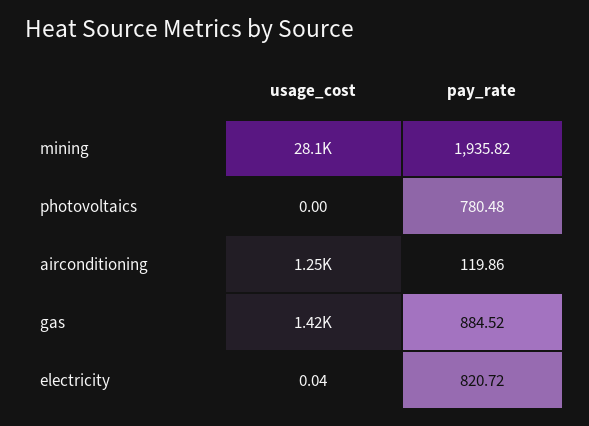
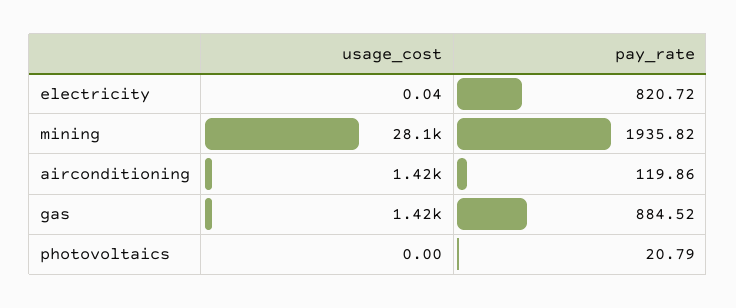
  {
    "usage_cost": {
      "mining": 28100,
      "photovoltaics": 0,
-     "airconditioning": 1250,
+     "airconditioning": 1420,
      "gas": 1420,
      "electricity": 0.04
    },
    "pay_rate": {
      "mining": 1935.82,
-     "photovoltaics": 780.48,
+     "photovoltaics": 20.79,
      "airconditioning": 119.86,
      "gas": 884.52,
      "electricity": 820.72
    }
  }

